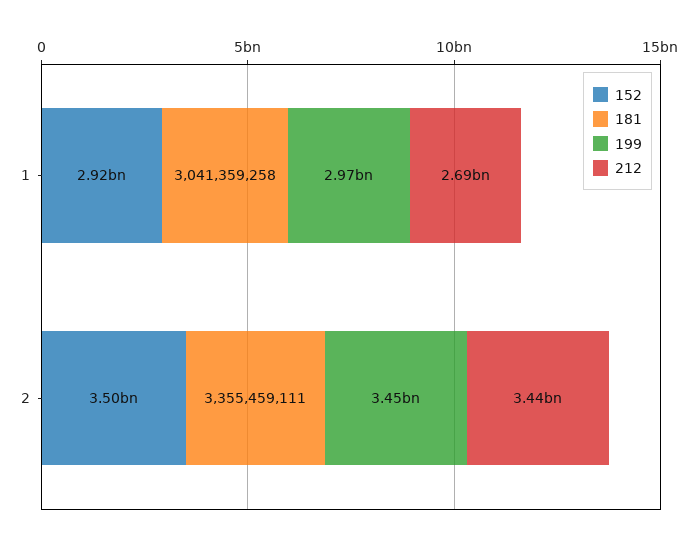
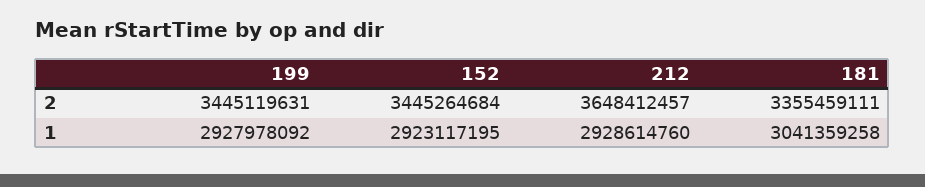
  {
    "152": {
      "1": 2923117195,
-     "2": 3500000000
+     "2": 3445264684
    },
    "181": {
      "1": 3041359258,
      "2": 3355459111
    },
    "199": {
-     "1": 2970000000,
+     "1": 2927978092,
      "2": 3445119631
    },
    "212": {
-     "1": 2690000000,
+     "1": 2928614760,
-     "2": 3440000000
+     "2": 3648412457
    }
  }

